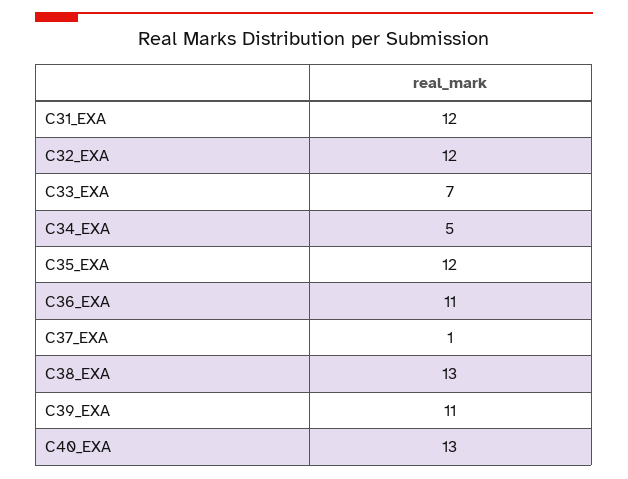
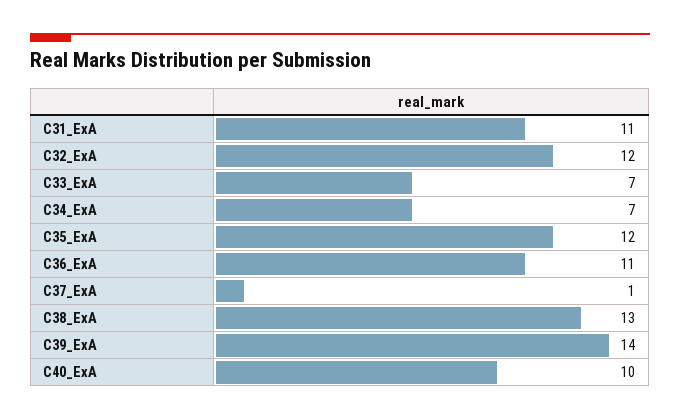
  {
-   "C31_EXA": 12,
+   "C31_EXA": 11,
    "C32_EXA": 12,
    "C33_EXA": 7,
-   "C34_EXA": 5,
+   "C34_EXA": 7,
    "C35_EXA": 12,
    "C36_EXA": 11,
    "C37_EXA": 1,
    "C38_EXA": 13,
-   "C39_EXA": 11,
+   "C39_EXA": 14,
-   "C40_EXA": 13
+   "C40_EXA": 10
  }

